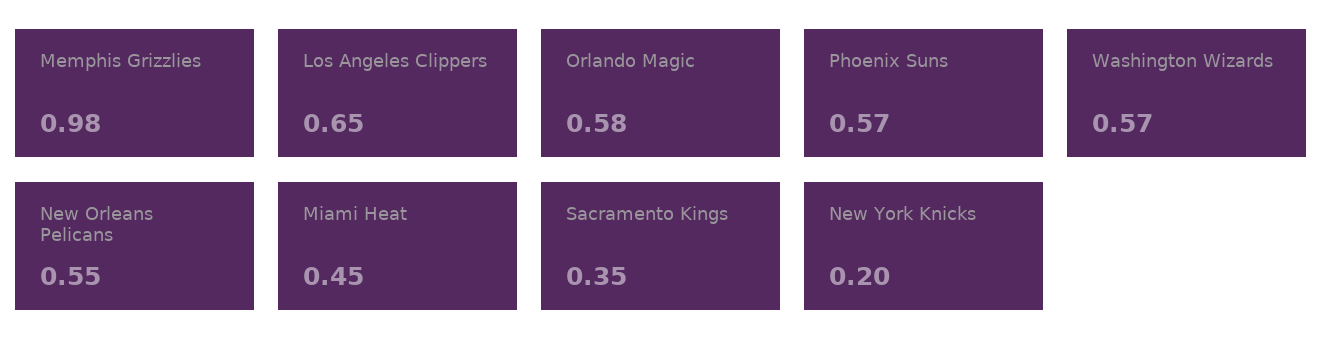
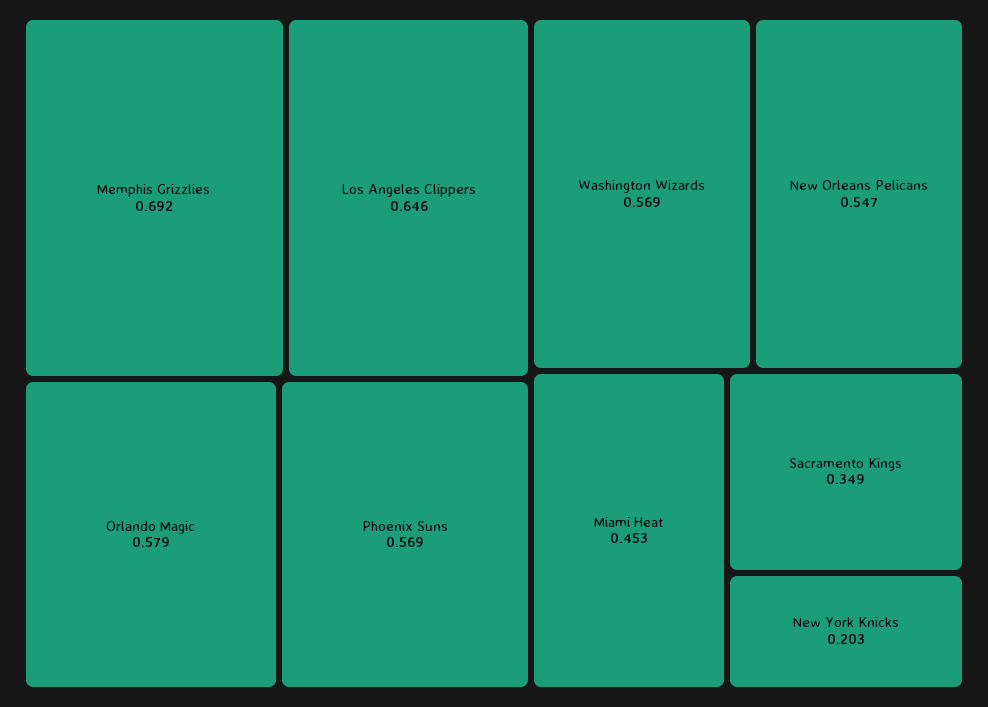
  {
-   "Memphis Grizzlies": 0.98,
+   "Memphis Grizzlies": 0.692,
    "Los Angeles Clippers": 0.646,
    "Orlando Magic": 0.579,
    "Phoenix Suns": 0.569,
    "Washington Wizards": 0.569,
    "New Orleans Pelicans": 0.547,
    "Miami Heat": 0.453,
    "Sacramento Kings": 0.349,
    "New York Knicks": 0.203
  }

